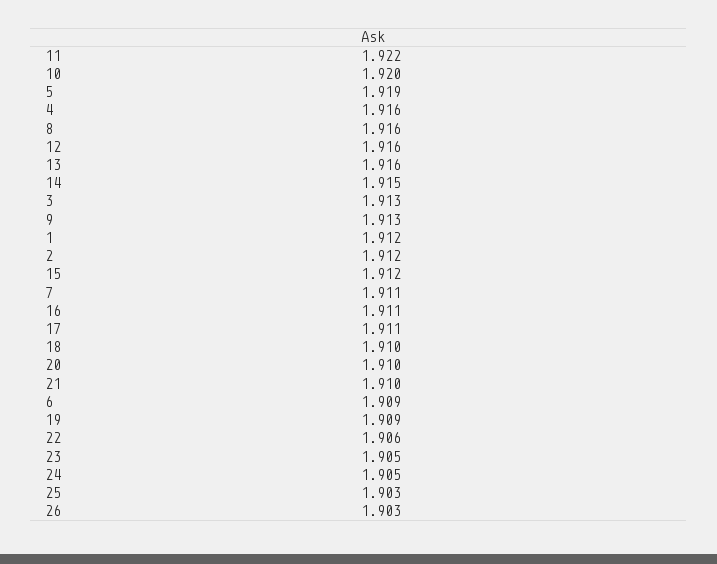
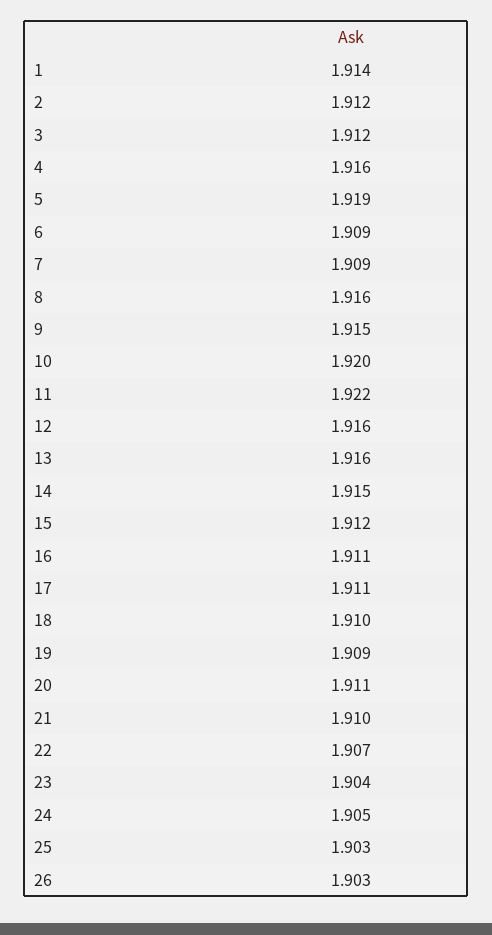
  {
    "11": 1.922,
    "10": 1.92,
    "5": 1.919,
    "4": 1.916,
    "8": 1.916,
    "12": 1.916,
    "13": 1.916,
    "14": 1.915,
-   "3": 1.913,
+   "3": 1.912,
-   "9": 1.913,
+   "9": 1.915,
-   "1": 1.912,
+   "1": 1.914,
    "2": 1.912,
    "15": 1.912,
-   "7": 1.911,
+   "7": 1.909,
    "16": 1.911,
    "17": 1.911,
    "18": 1.91,
-   "20": 1.91,
+   "20": 1.911,
    "21": 1.91,
    "6": 1.909,
    "19": 1.909,
-   "22": 1.906,
+   "22": 1.907,
-   "23": 1.905,
+   "23": 1.904,
    "24": 1.905,
    "25": 1.903,
    "26": 1.903
  }

